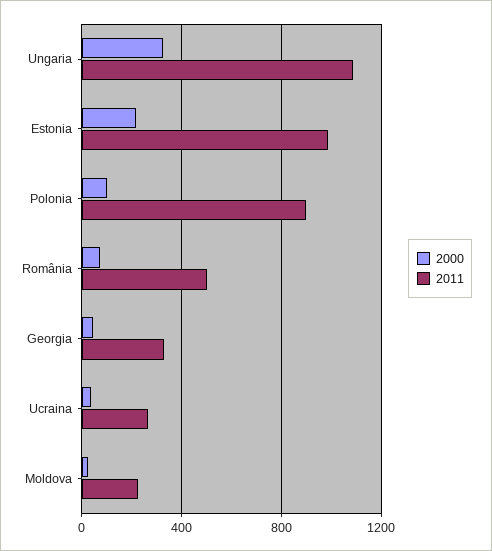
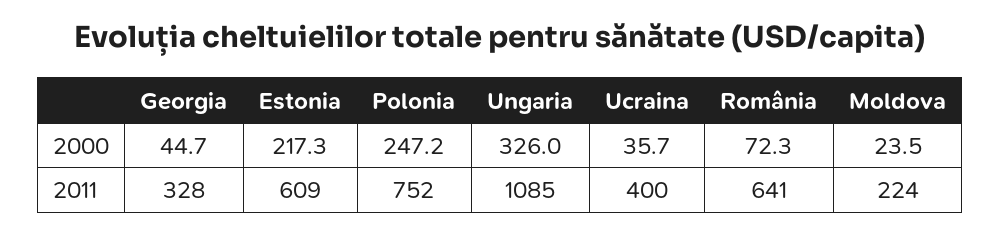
  {
    "2000": {
      "Ungaria": 326,
      "Estonia": 217.3,
-     "Polonia": 100,
+     "Polonia": 247.2,
      "România": 72.3,
      "Georgia": 44.7,
      "Ucraina": 35.7,
      "Moldova": 23.5
    },
    "2011": {
      "Ungaria": 1085,
-     "Estonia": 1000,
+     "Estonia": 609,
-     "Polonia": 900,
+     "Polonia": 752,
-     "România": 500,
+     "România": 641,
      "Georgia": 328,
-     "Ucraina": 250,
+     "Ucraina": 400,
      "Moldova": 224
    }
  }

